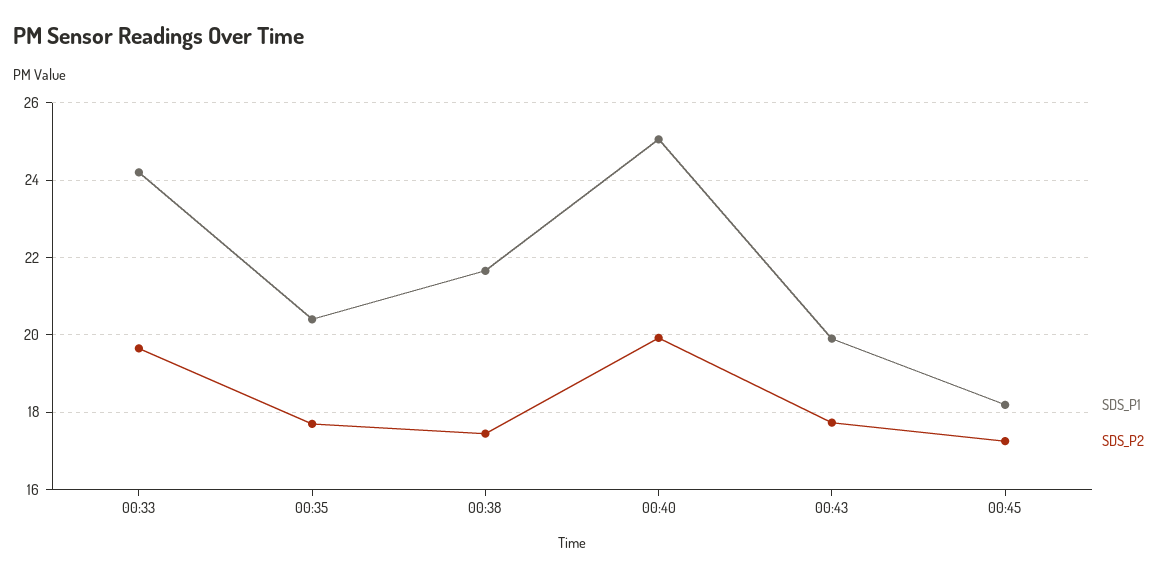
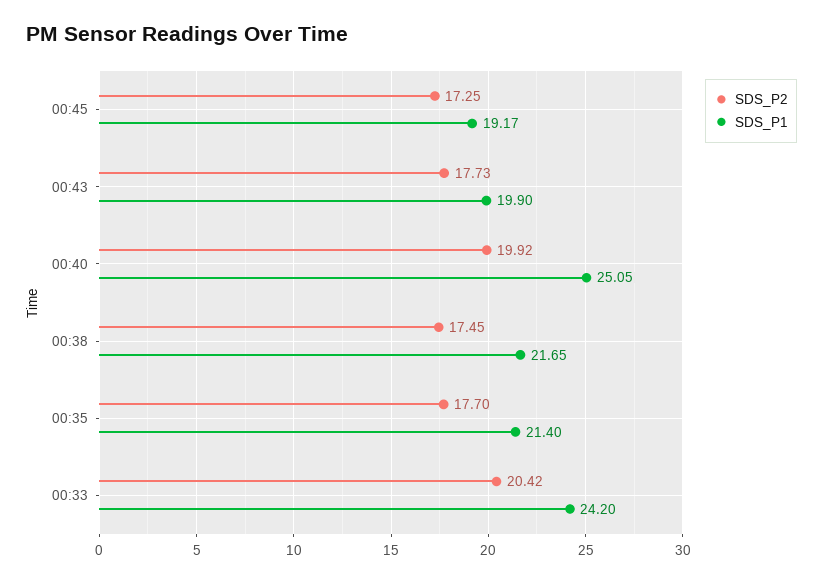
  {
    "SDS_P1": {
      "00:33": 24.2,
-     "00:35": 20.4,
+     "00:35": 21.4,
      "00:38": 21.65,
      "00:40": 25.05,
      "00:43": 19.9,
-     "00:45": 18.2
+     "00:45": 19.17
    },
    "SDS_P2": {
-     "00:33": 19.6,
+     "00:33": 20.42,
      "00:35": 17.7,
      "00:38": 17.45,
      "00:40": 19.92,
      "00:43": 17.73,
      "00:45": 17.25
    }
  }

